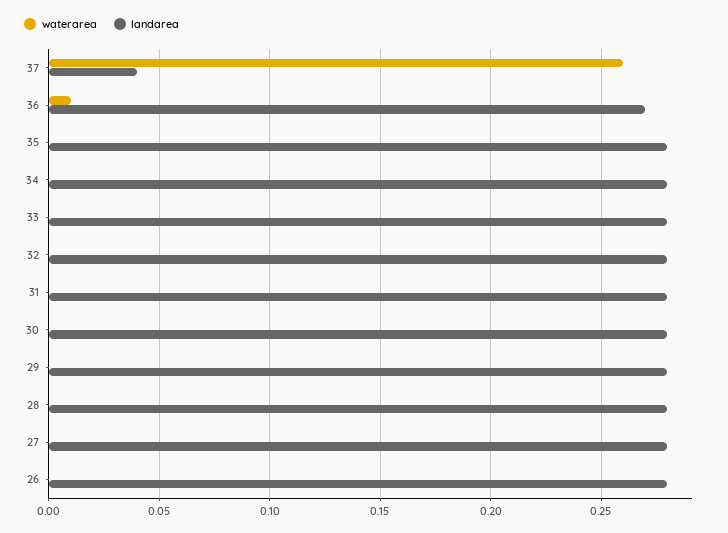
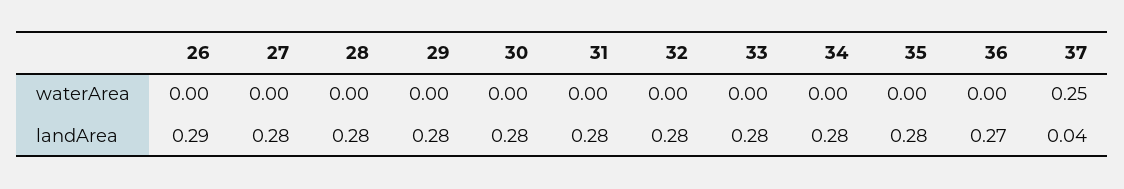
  {
    "waterarea": {
-     "37": 0.26,
+     "37": 0.25,
-     "36": 0.01,
+     "36": 0,
      "35": 0,
      "34": 0,
      "33": 0,
      "32": 0,
      "31": 0,
      "30": 0,
      "29": 0,
      "28": 0,
      "27": 0,
      "26": 0
    },
    "landarea": {
      "37": 0.04,
      "36": 0.27,
      "35": 0.28,
      "34": 0.28,
      "33": 0.28,
      "32": 0.28,
      "31": 0.28,
      "30": 0.28,
      "29": 0.28,
      "28": 0.28,
      "27": 0.28,
-     "26": 0.28
+     "26": 0.29
    }
  }

